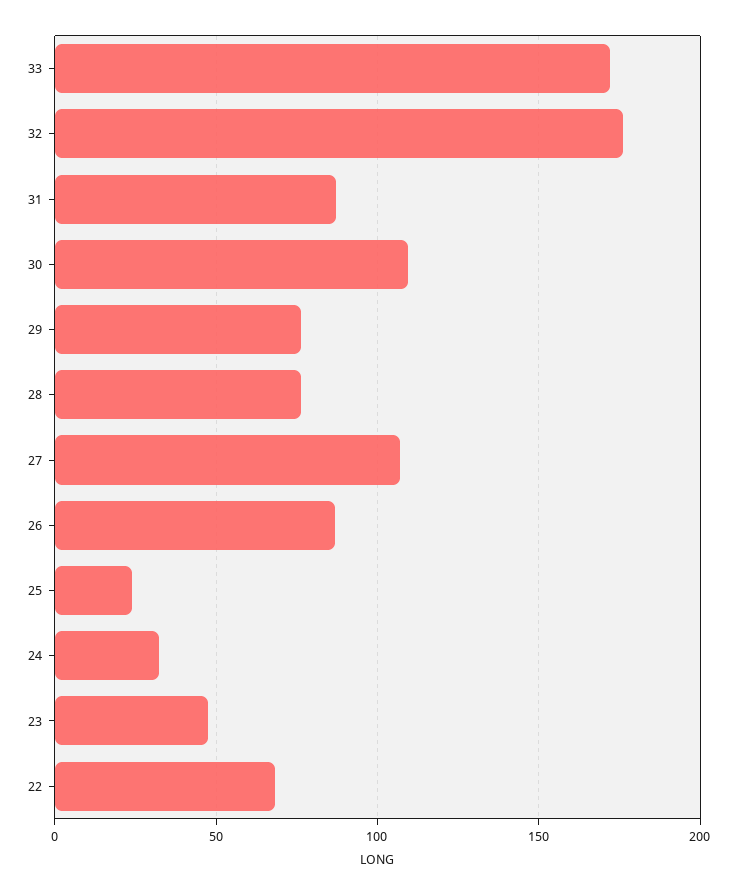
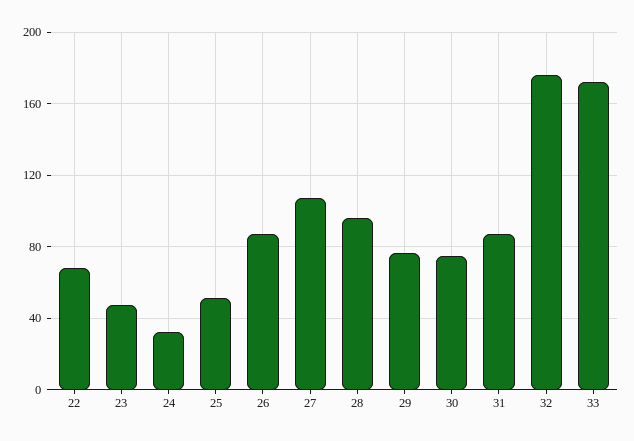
  {
    "33": 170,
    "32": 175,
    "31": 85,
-   "30": 110,
+   "30": 75,
    "29": 75,
-   "28": 75,
+   "28": 95,
    "27": 105,
    "26": 85,
-   "25": 25,
+   "25": 50,
    "24": 30,
    "23": 45,
    "22": 70
  }

